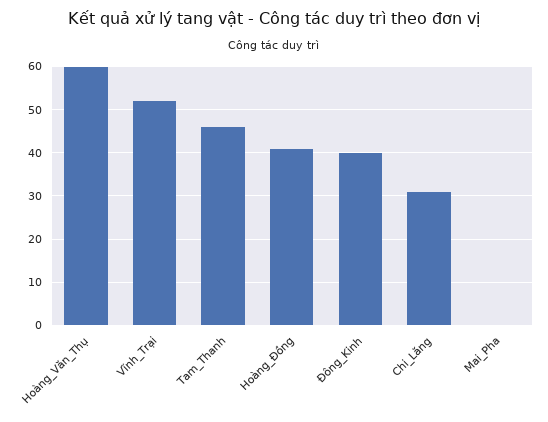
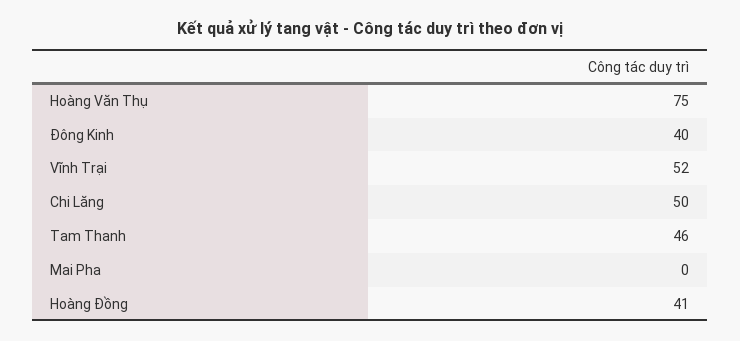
  {
-   "Hoàng_Văn_Thụ": 60,
+   "Hoàng_Văn_Thụ": 75,
    "Vĩnh_Trại": 52,
    "Tam_Thanh": 46,
    "Hoàng_Đồng": 41,
    "Đông_Kinh": 40,
-   "Chi_Lăng": 30,
+   "Chi_Lăng": 50,
    "Mai_Pha": 0
  }

